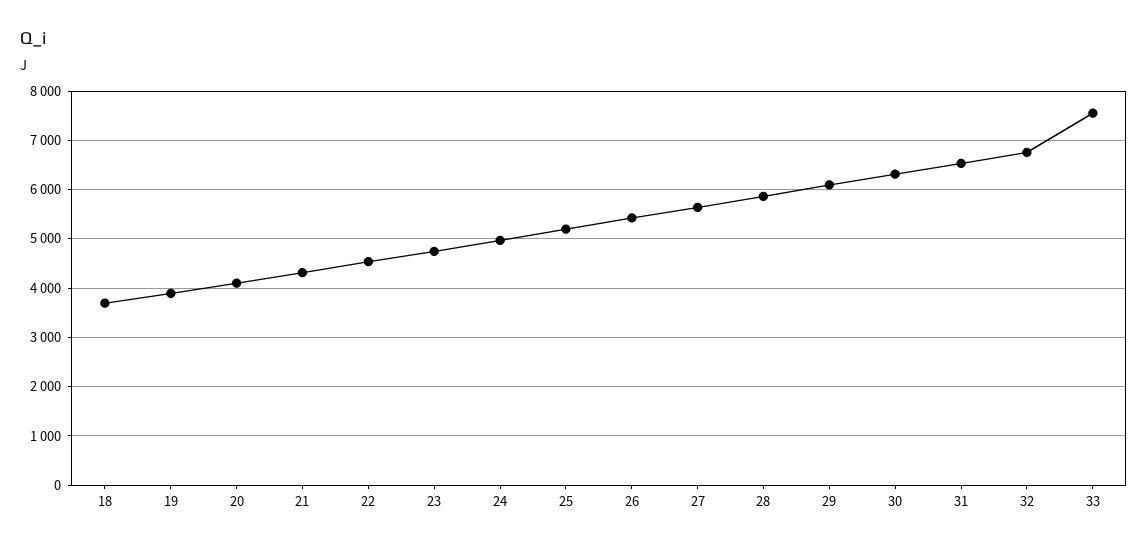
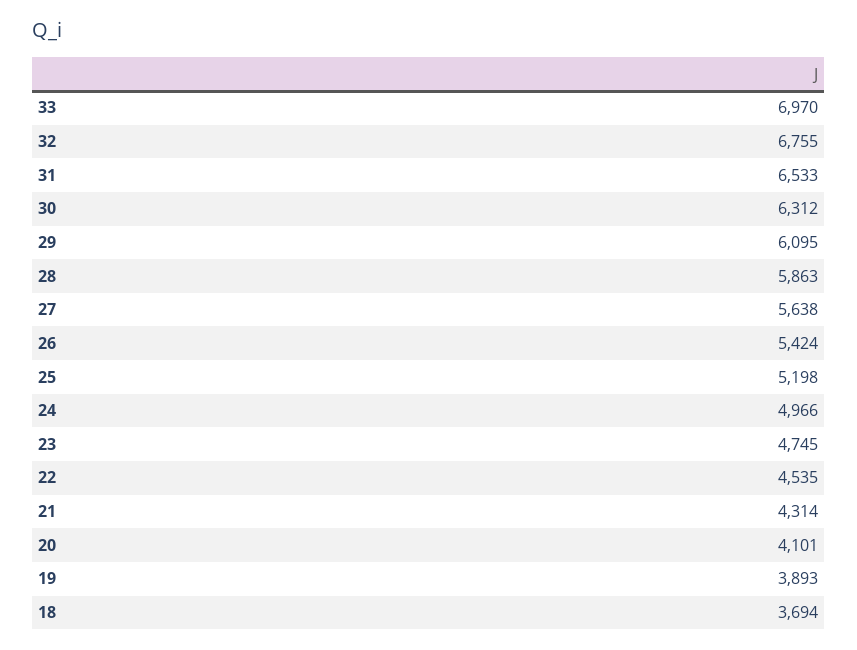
  {
    "18": 3694,
    "19": 3893,
    "20": 4101,
    "21": 4314,
    "22": 4535,
    "23": 4745,
    "24": 4966,
    "25": 5198,
    "26": 5424,
    "27": 5638,
    "28": 5863,
    "29": 6095,
    "30": 6312,
    "31": 6533,
    "32": 6755,
-   "33": 7600
+   "33": 6970
  }

